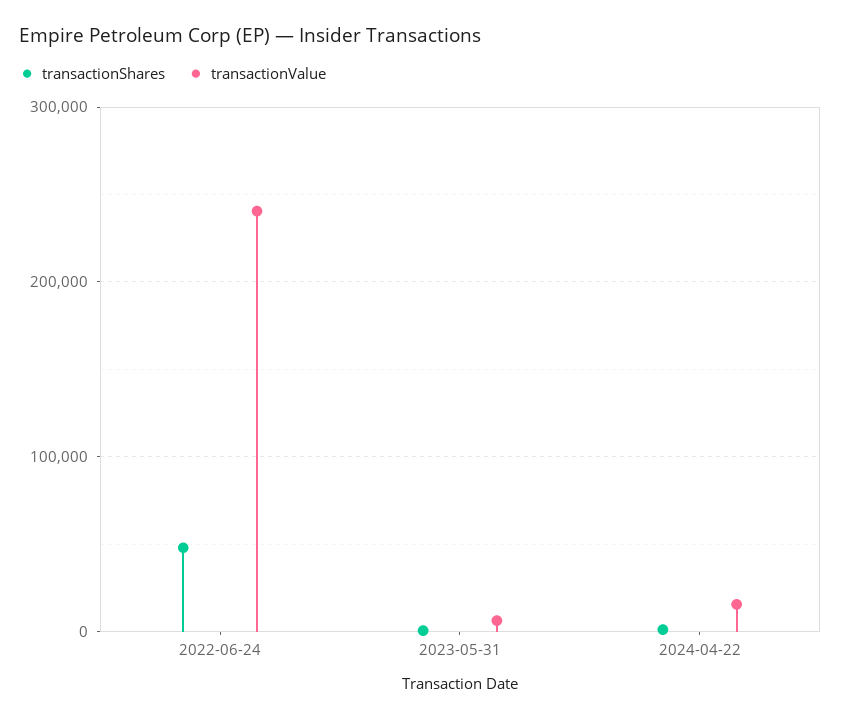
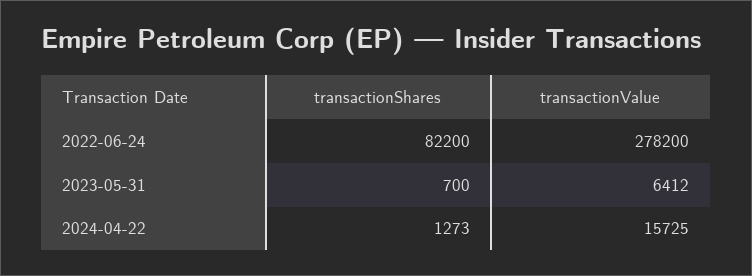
  {
    "transactionShares": {
-     "2022-06-24": 50000,
+     "2022-06-24": 82200,
      "2023-05-31": 700,
      "2024-04-22": 1273
    },
    "transactionValue": {
-     "2022-06-24": 240000,
+     "2022-06-24": 278200,
      "2023-05-31": 6412,
      "2024-04-22": 15725
    }
  }

